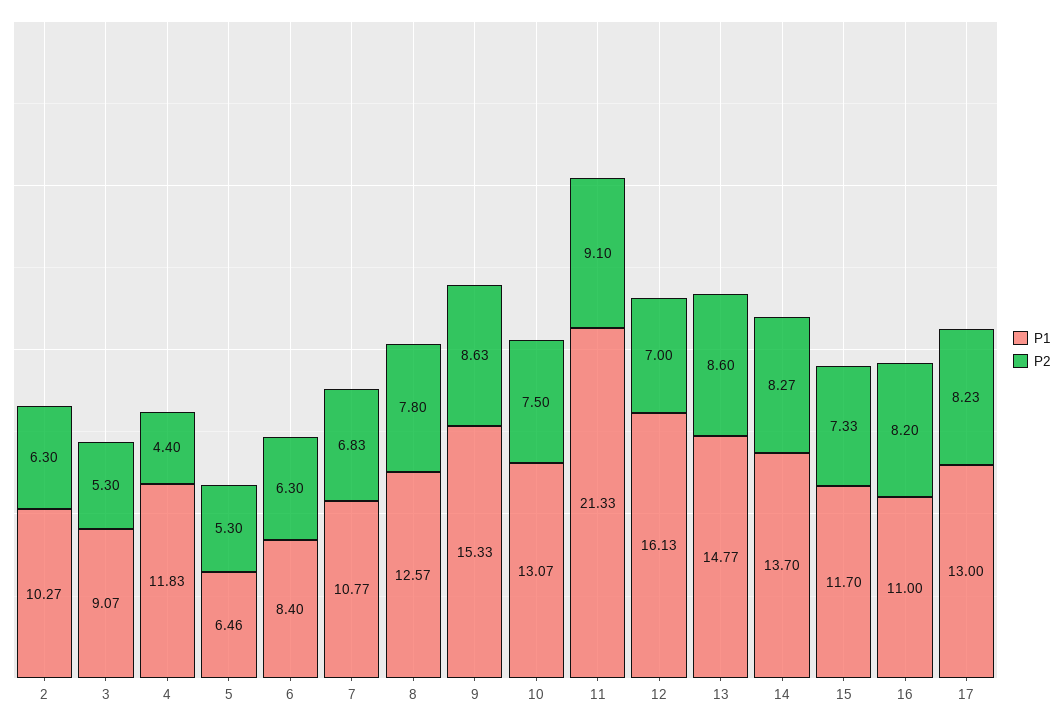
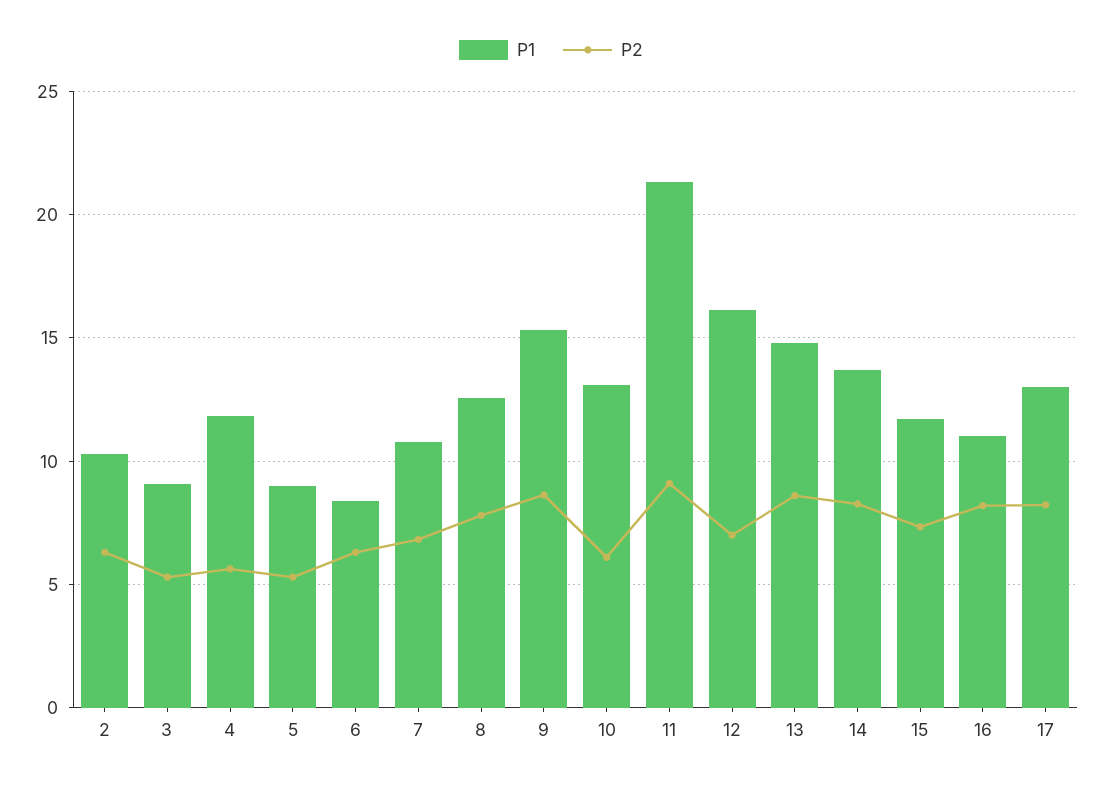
  {
    "P1": {
      "2": 10.27,
      "3": 9.07,
      "4": 11.83,
-     "5": 6.46,
+     "5": 9,
      "6": 8.4,
      "7": 10.77,
      "8": 12.57,
      "9": 15.33,
      "10": 13.07,
      "11": 21.33,
      "12": 16.13,
      "13": 14.77,
      "14": 13.7,
      "15": 11.7,
      "16": 11,
      "17": 13
    },
    "P2": {
      "2": 6.3,
      "3": 5.3,
-     "4": 4.4,
+     "4": 5.5,
      "5": 5.3,
      "6": 6.3,
      "7": 6.83,
      "8": 7.8,
      "9": 8.63,
-     "10": 7.5,
+     "10": 6,
      "11": 9.1,
      "12": 7,
      "13": 8.6,
      "14": 8.27,
      "15": 7.33,
      "16": 8.2,
      "17": 8.23
    }
  }

